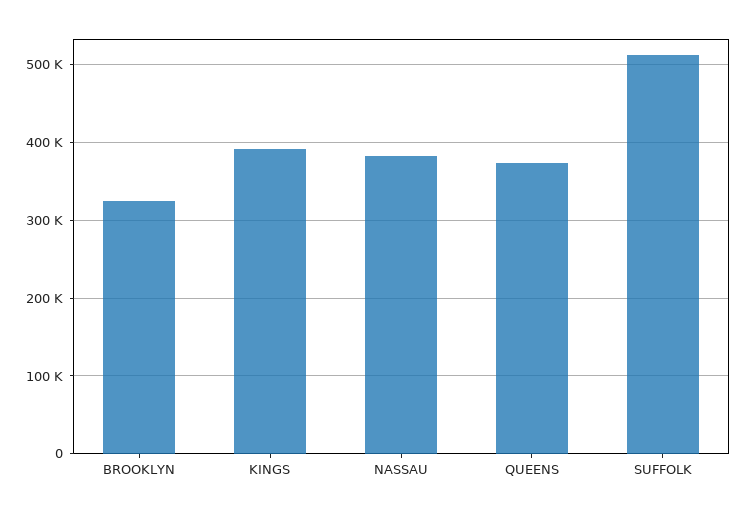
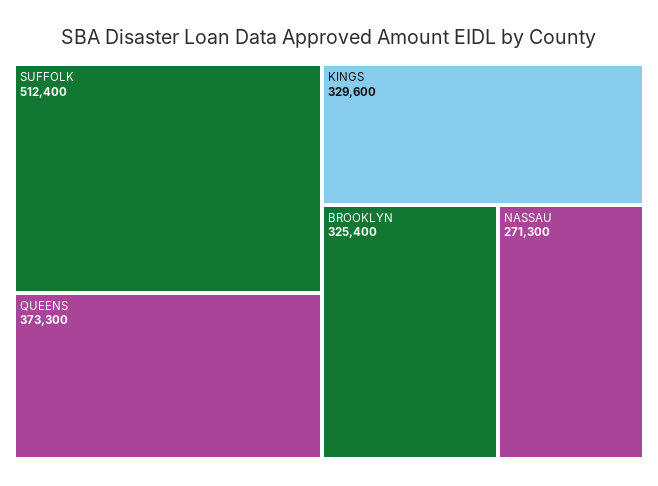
  {
    "BROOKLYN": 325400,
-   "KINGS": 390000,
+   "KINGS": 329600,
-   "NASSAU": 380000,
+   "NASSAU": 271300,
    "QUEENS": 373300,
    "SUFFOLK": 512400
  }

